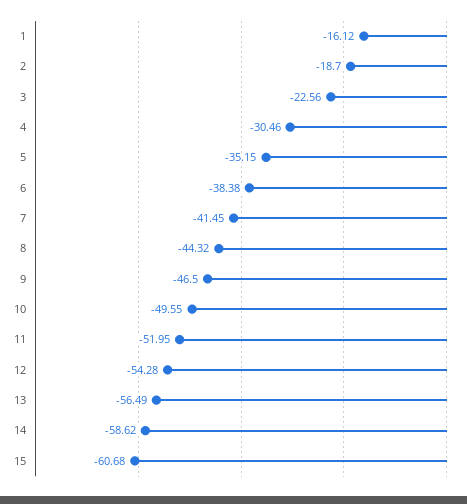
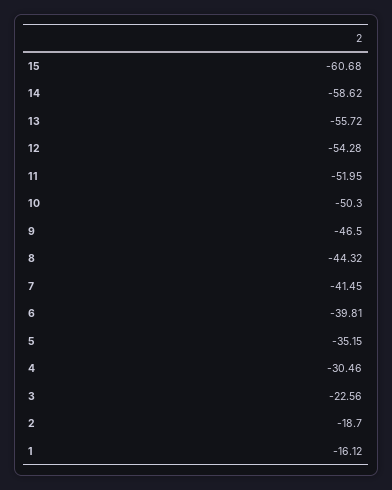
  {
    "1": -16.12,
    "2": -18.7,
    "3": -22.56,
    "4": -30.46,
    "5": -35.15,
-   "6": -38.38,
+   "6": -39.81,
    "7": -41.45,
    "8": -44.32,
    "9": -46.5,
-   "10": -49.55,
+   "10": -50.3,
    "11": -51.95,
    "12": -54.28,
-   "13": -56.49,
+   "13": -55.72,
    "14": -58.62,
    "15": -60.68
  }

